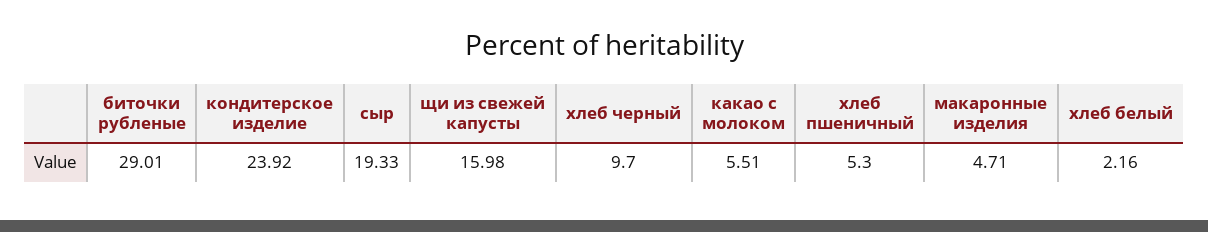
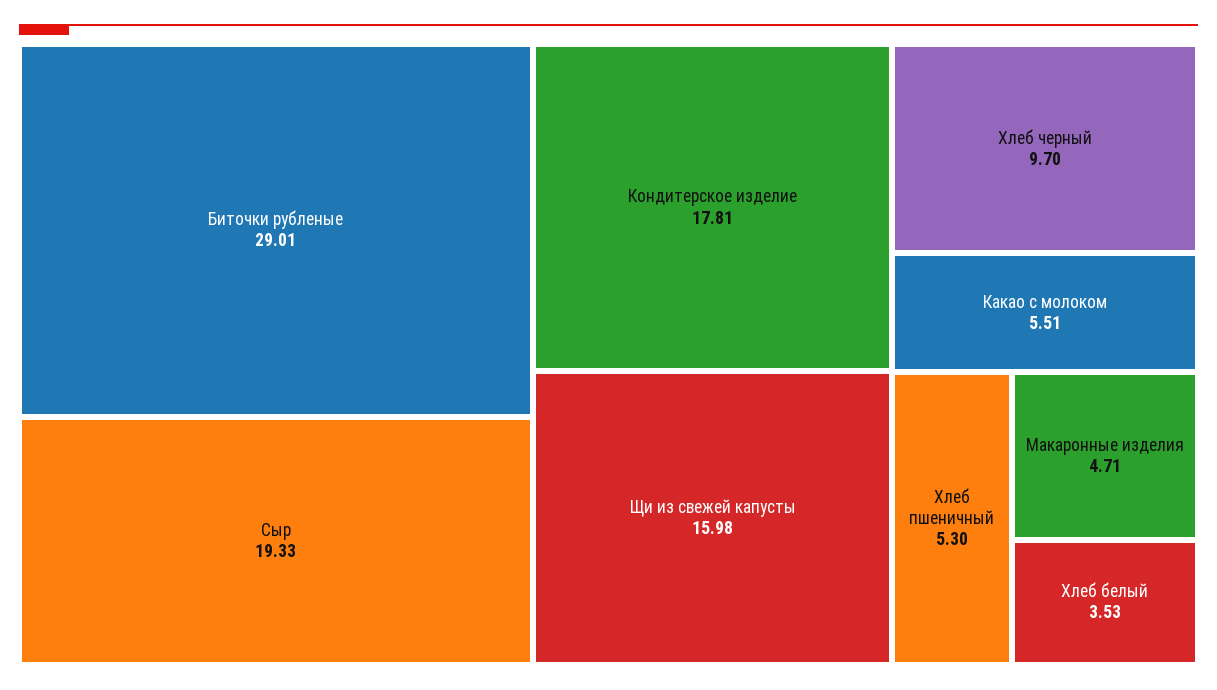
  {
    "биточки рубленые": 29.01,
-   "кондитерское изделие": 23.92,
+   "кондитерское изделие": 17.81,
    "сыр": 19.33,
    "щи из свежей капусты": 15.98,
    "хлеб черный": 9.7,
    "какао с молоком": 5.51,
    "хлеб пшеничный": 5.3,
    "макаронные изделия": 4.71,
-   "хлеб белый": 2.16
+   "хлеб белый": 3.53
  }

